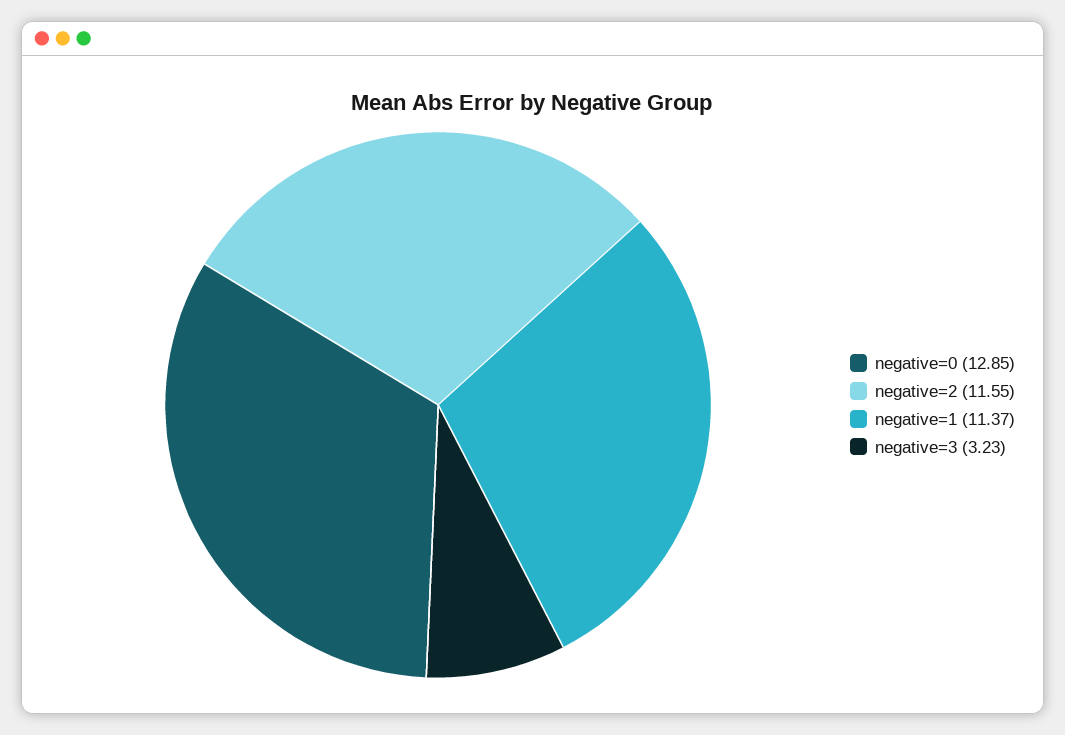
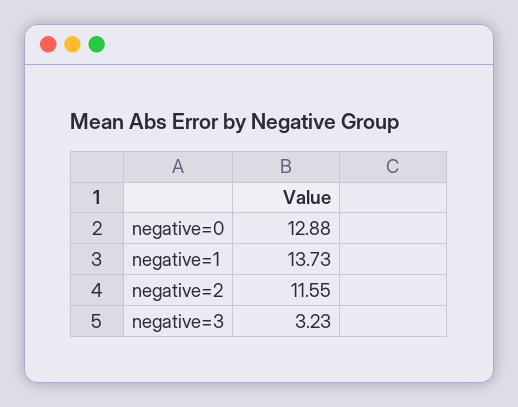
  {
-   "negative=0": 12.85,
+   "negative=0": 12.88,
    "negative=2": 11.55,
-   "negative=1": 11.37,
+   "negative=1": 13.73,
    "negative=3": 3.23
  }

